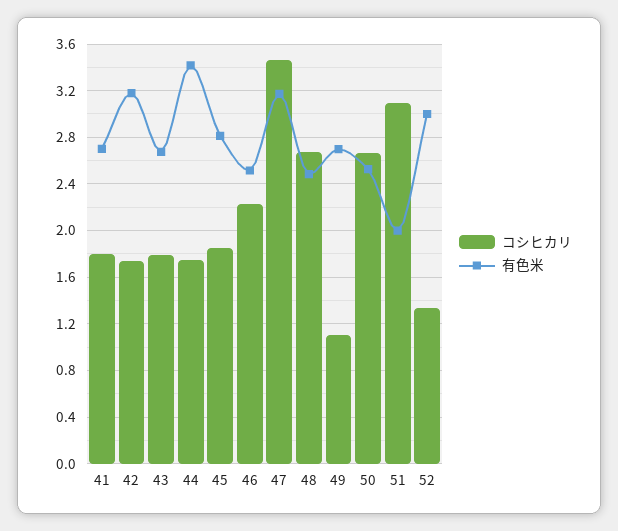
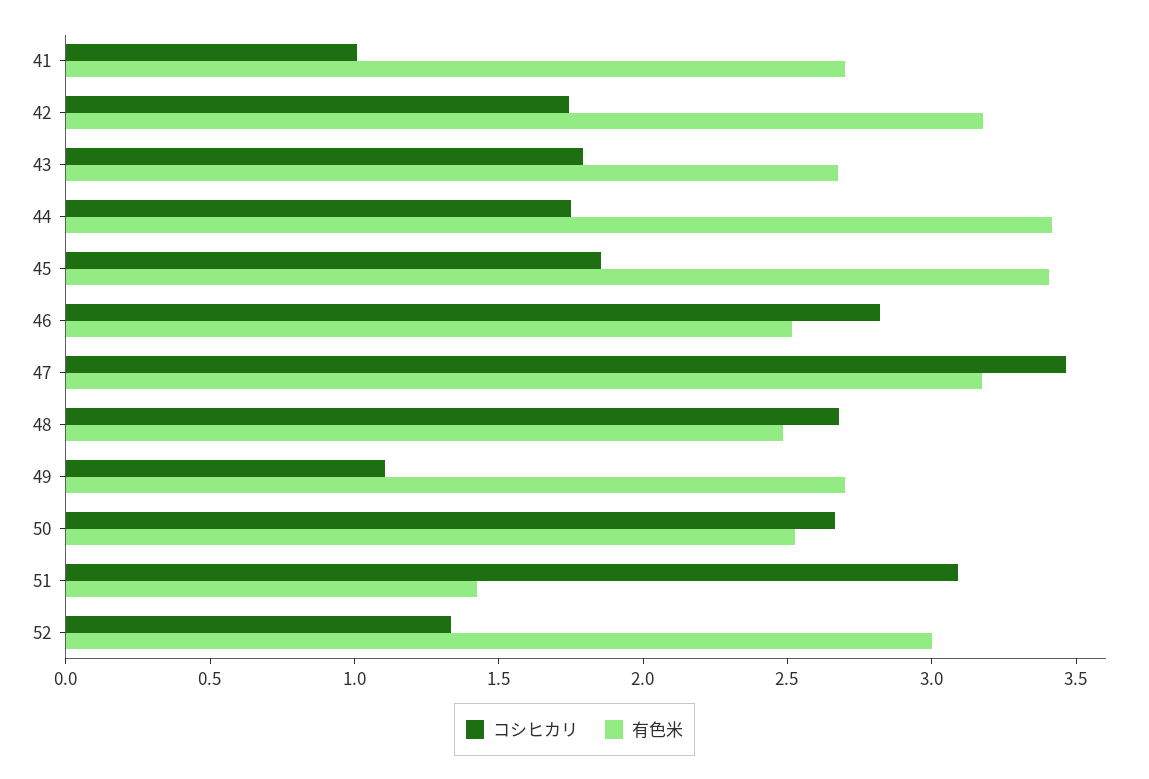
  {
    "コシヒカリ": {
-     "41": 1.8,
+     "41": 1,
      "42": 1.7,
      "43": 1.8,
      "44": 1.8,
      "45": 1.9,
-     "46": 2.2,
+     "46": 2.8,
      "47": 3.5,
      "48": 2.7,
      "49": 1.1,
      "50": 2.7,
      "51": 3.1,
      "52": 1.3
    },
    "有色米": {
      "41": 2.7,
      "42": 3.2,
      "43": 2.7,
      "44": 3.4,
-     "45": 2.8,
+     "45": 3.4,
      "46": 2.5,
      "47": 3.2,
      "48": 2.5,
      "49": 2.7,
      "50": 2.5,
-     "51": 2,
+     "51": 1.4,
      "52": 3
    }
  }

